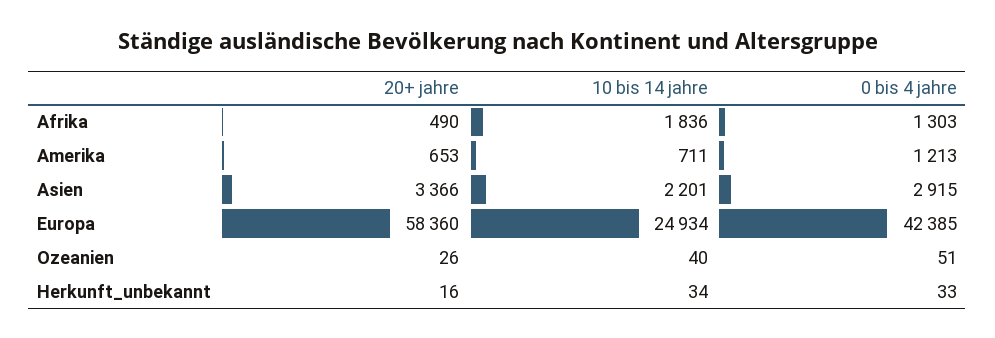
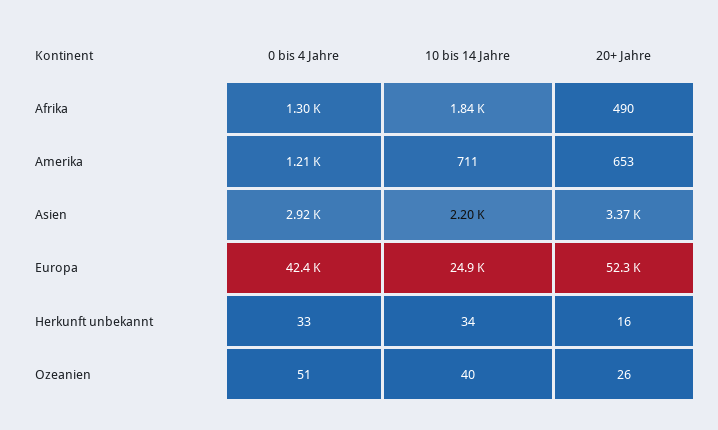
  {
    "20+ jahre": {
      "Afrika": 490,
      "Amerika": 653,
      "Asien": 3366,
-     "Europa": 58360,
+     "Europa": 52300,
      "Ozeanien": 26,
      "Herkunft_unbekannt": 16
    },
    "10 bis 14 jahre": {
      "Afrika": 1836,
      "Amerika": 711,
      "Asien": 2201,
      "Europa": 24934,
      "Ozeanien": 40,
      "Herkunft_unbekannt": 34
    },
    "0 bis 4 jahre": {
      "Afrika": 1303,
      "Amerika": 1213,
      "Asien": 2915,
      "Europa": 42385,
      "Ozeanien": 51,
      "Herkunft_unbekannt": 33
    }
  }

